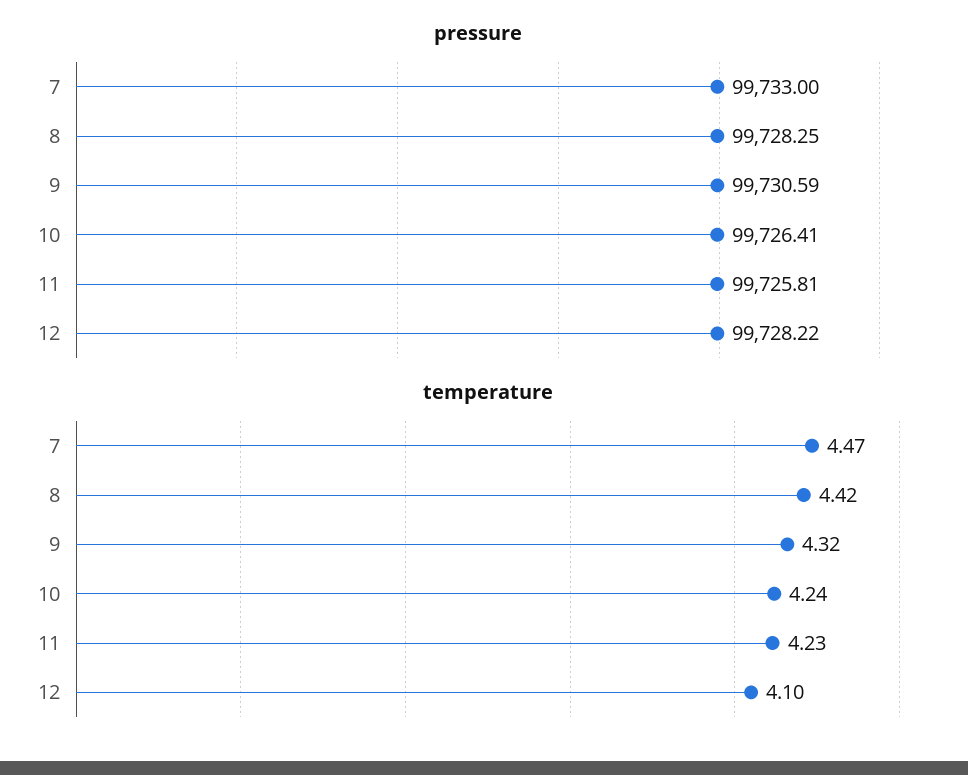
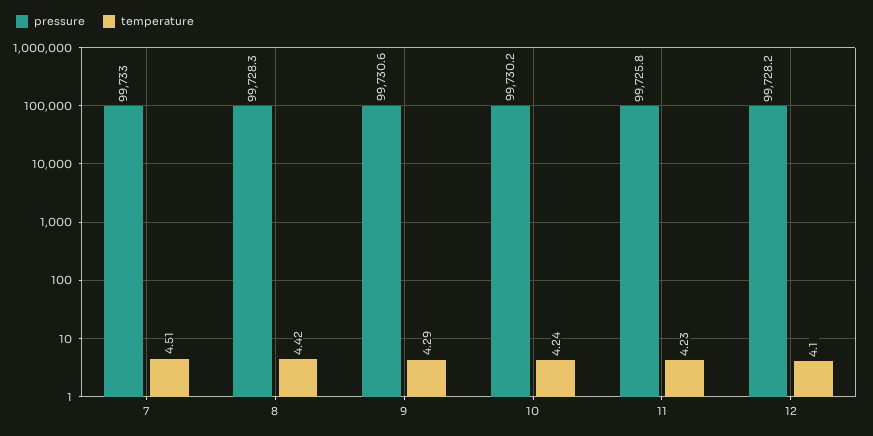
  {
    "pressure": {
      "7": 99733,
      "8": 99728.25,
      "9": 99730.59,
-     "10": 99726.41,
+     "10": 99730.2,
      "11": 99725.81,
      "12": 99728.22
    },
    "temperature": {
-     "7": 4.47,
+     "7": 4.51,
      "8": 4.42,
-     "9": 4.32,
+     "9": 4.29,
      "10": 4.24,
      "11": 4.23,
      "12": 4.1
    }
  }

